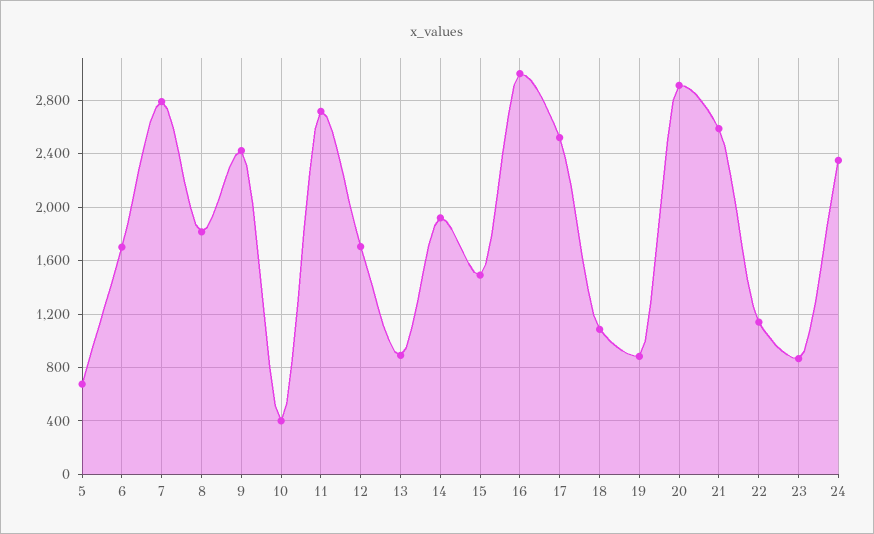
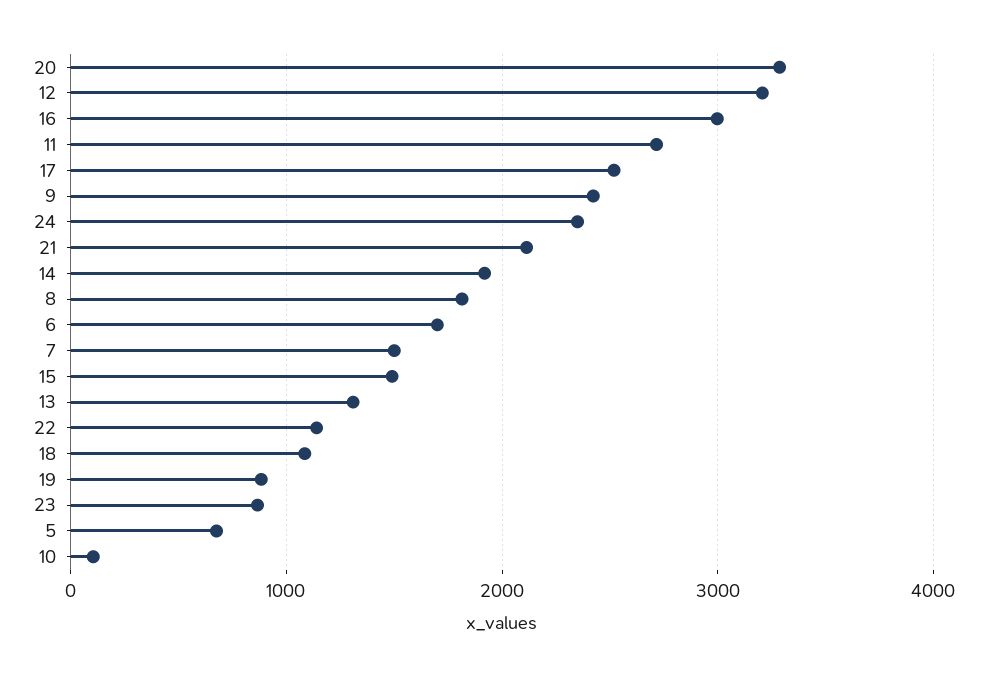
  {
    "5": 700,
    "6": 1700,
-   "7": 2800,
+   "7": 1500,
    "8": 1800,
    "9": 2400,
-   "10": 400,
+   "10": 100,
    "11": 2700,
-   "12": 1700,
+   "12": 3200,
-   "13": 900,
+   "13": 1300,
    "14": 1900,
    "15": 1500,
    "16": 3000,
    "17": 2500,
    "18": 1100,
    "19": 900,
-   "20": 2900,
+   "20": 3300,
-   "21": 2600,
+   "21": 2100,
    "22": 1150,
    "23": 850,
    "24": 2350
  }

